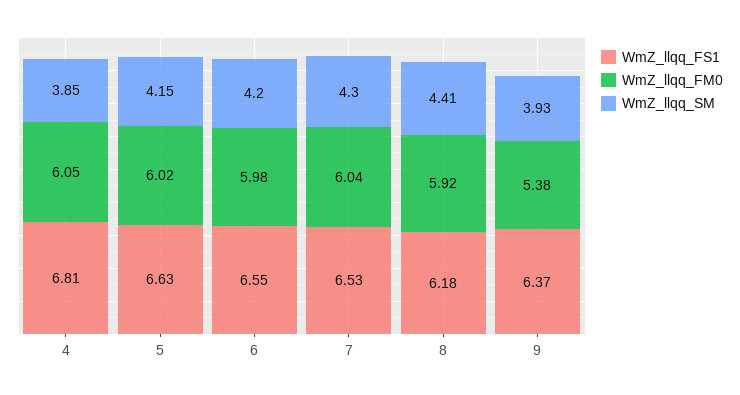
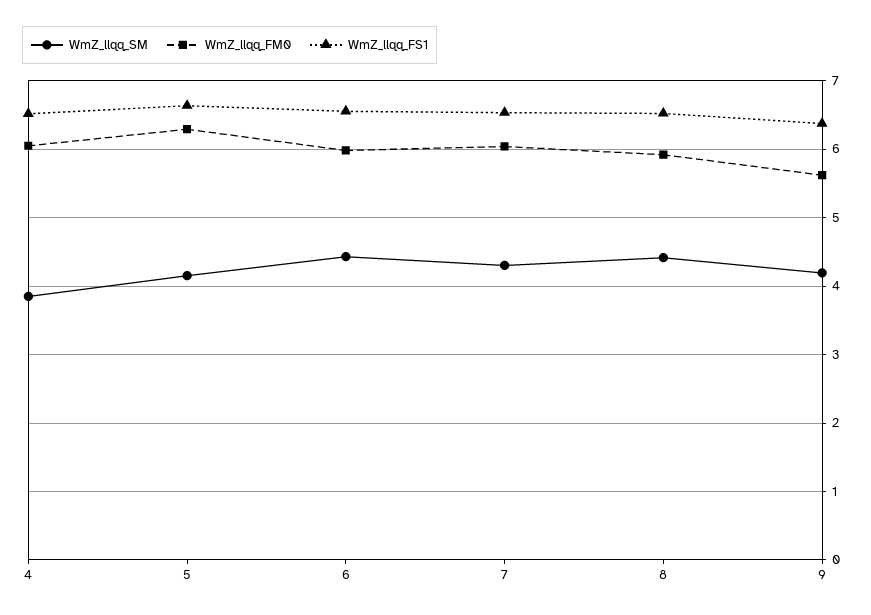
  {
    "WmZ_llqq_FS1": {
-     "4": 6.81,
+     "4": 6.5,
      "5": 6.63,
      "6": 6.55,
      "7": 6.53,
-     "8": 6.18,
+     "8": 6.5,
      "9": 6.37
    },
    "WmZ_llqq_FM0": {
      "4": 6.05,
-     "5": 6.02,
+     "5": 6.3,
      "6": 5.98,
      "7": 6.04,
      "8": 5.92,
-     "9": 5.38
+     "9": 5.6
    },
    "WmZ_llqq_SM": {
      "4": 3.85,
      "5": 4.15,
-     "6": 4.2,
+     "6": 4.4,
      "7": 4.3,
      "8": 4.41,
-     "9": 3.93
+     "9": 4.2
    }
  }

